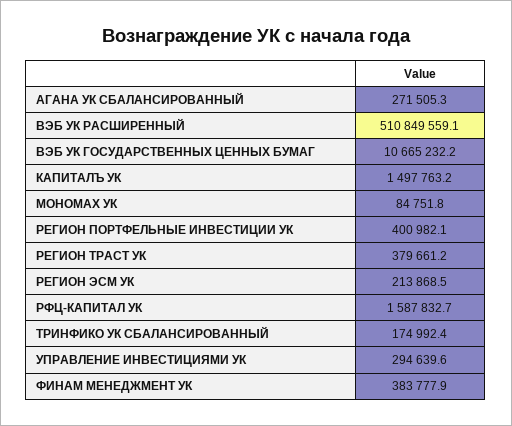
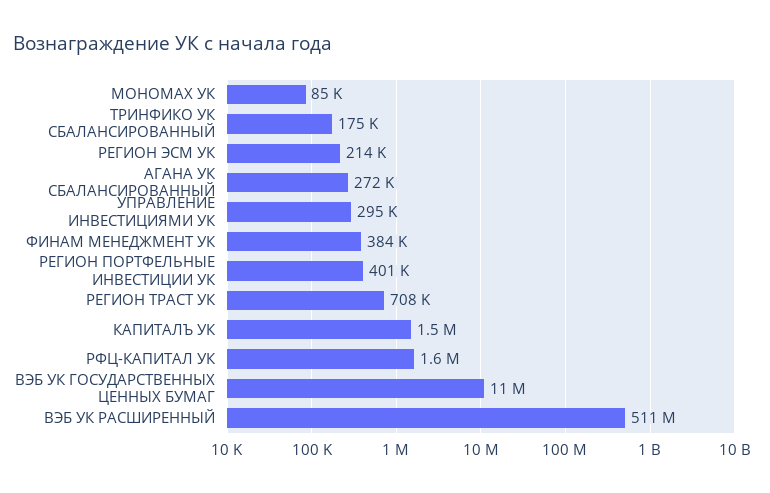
  {
    "АГАНА УК СБАЛАНСИРОВАННЫЙ": 271505.3,
    "ВЭБ УК РАСШИРЕННЫЙ": 510849559.1,
    "ВЭБ УК ГОСУДАРСТВЕННЫХ ЦЕННЫХ БУМАГ": 10665232.2,
    "КАПИТАЛЪ УК": 1497763.2,
    "МОНОМАХ УК": 84751.8,
    "РЕГИОН ПОРТФЕЛЬНЫЕ ИНВЕСТИЦИИ УК": 400982.1,
-   "РЕГИОН ТРАСТ УК": 379661.2,
+   "РЕГИОН ТРАСТ УК": 708000,
    "РЕГИОН ЭСМ УК": 213868.5,
    "РФЦ-КАПИТАЛ УК": 1587832.7,
    "ТРИНФИКО УК СБАЛАНСИРОВАННЫЙ": 174992.4,
    "УПРАВЛЕНИЕ ИНВЕСТИЦИЯМИ УК": 294639.6,
    "ФИНАМ МЕНЕДЖМЕНТ УК": 383777.9
  }

